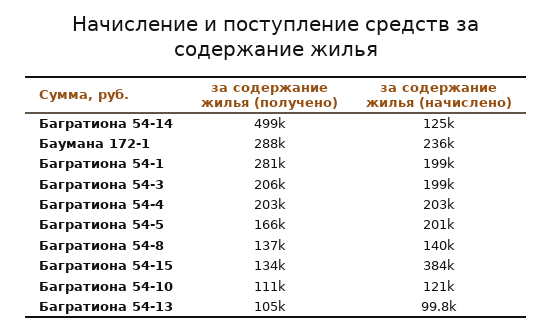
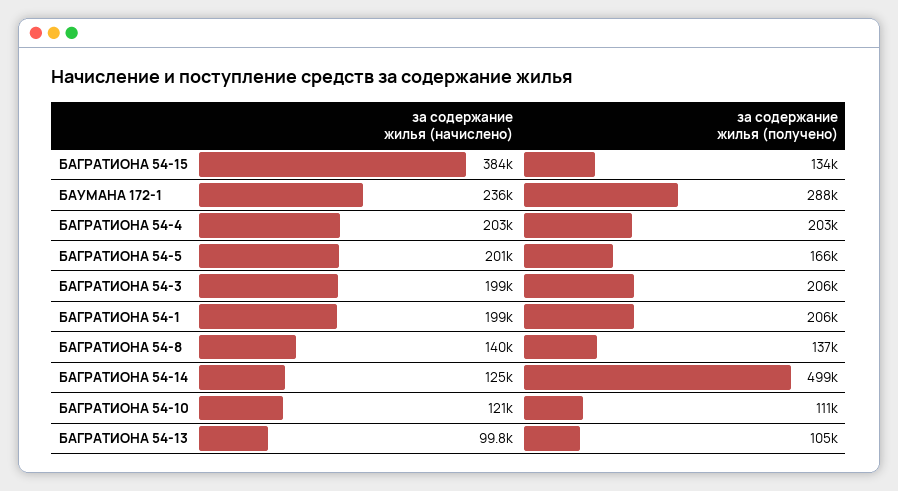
  {
    "за содержание жилья (получено)": {
      "Багратиона 54-14": 499000,
      "Баумана 172-1": 288000,
-     "Багратиона 54-1": 281000,
+     "Багратиона 54-1": 206000,
      "Багратиона 54-3": 206000,
      "Багратиона 54-4": 203000,
      "Багратиона 54-5": 166000,
      "Багратиона 54-8": 137000,
      "Багратиона 54-15": 134000,
      "Багратиона 54-10": 111000,
      "Багратиона 54-13": 105000
    },
    "за содержание жилья (начислено)": {
      "Багратиона 54-14": 125000,
      "Баумана 172-1": 236000,
      "Багратиона 54-1": 199000,
      "Багратиона 54-3": 199000,
      "Багратиона 54-4": 203000,
      "Багратиона 54-5": 201000,
      "Багратиона 54-8": 140000,
      "Багратиона 54-15": 384000,
      "Багратиона 54-10": 121000,
      "Багратиона 54-13": 99800
    }
  }

